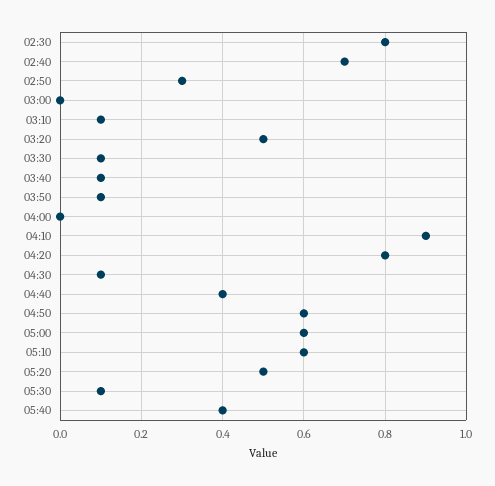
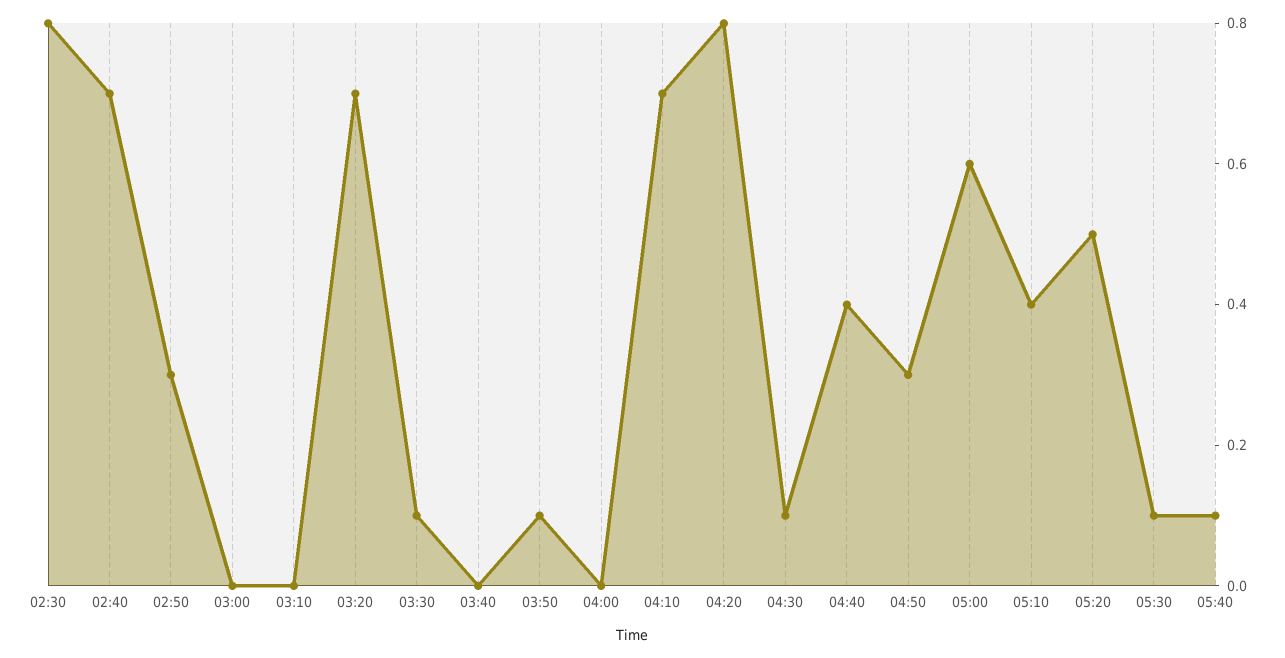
  {
    "02:30": 0.8,
    "02:40": 0.7,
    "02:50": 0.3,
    "03:00": 0,
-   "03:10": 0.1,
+   "03:10": 0,
-   "03:20": 0.5,
+   "03:20": 0.7,
    "03:30": 0.1,
-   "03:40": 0.1,
+   "03:40": 0,
    "03:50": 0.1,
    "04:00": 0,
-   "04:10": 0.9,
+   "04:10": 0.7,
    "04:20": 0.8,
    "04:30": 0.1,
    "04:40": 0.4,
-   "04:50": 0.6,
+   "04:50": 0.3,
    "05:00": 0.6,
-   "05:10": 0.6,
+   "05:10": 0.4,
    "05:20": 0.5,
    "05:30": 0.1,
-   "05:40": 0.4
+   "05:40": 0.1
  }

